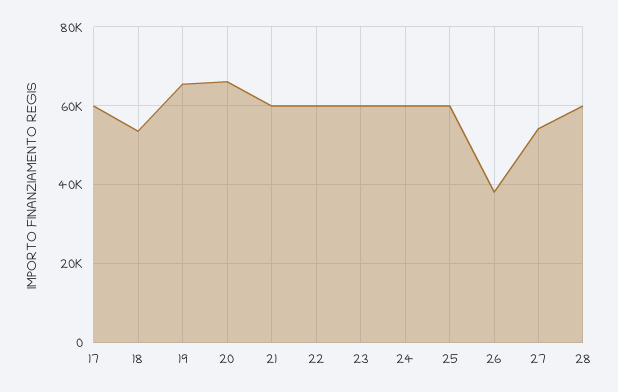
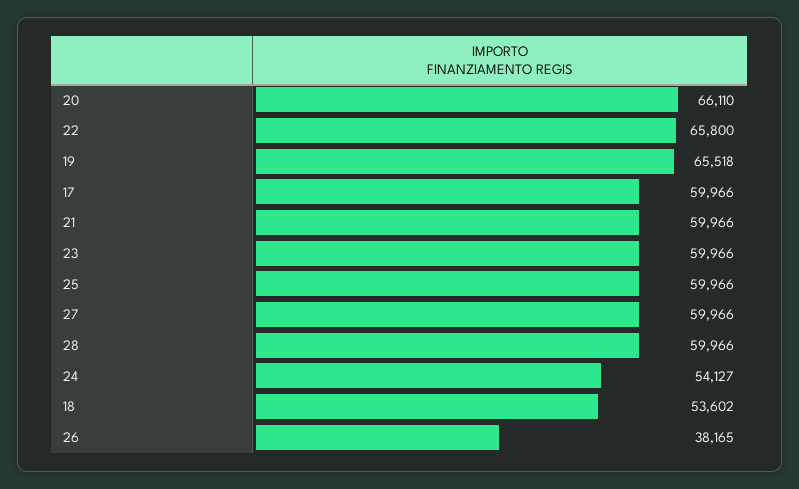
  {
    "17": 59966,
    "18": 53602,
    "19": 65518,
    "20": 66110,
    "21": 59966,
-   "22": 60000,
+   "22": 65800,
    "23": 59966,
-   "24": 60000,
+   "24": 54127,
    "25": 59966,
    "26": 38165,
-   "27": 54000,
+   "27": 59966,
    "28": 59966
  }

